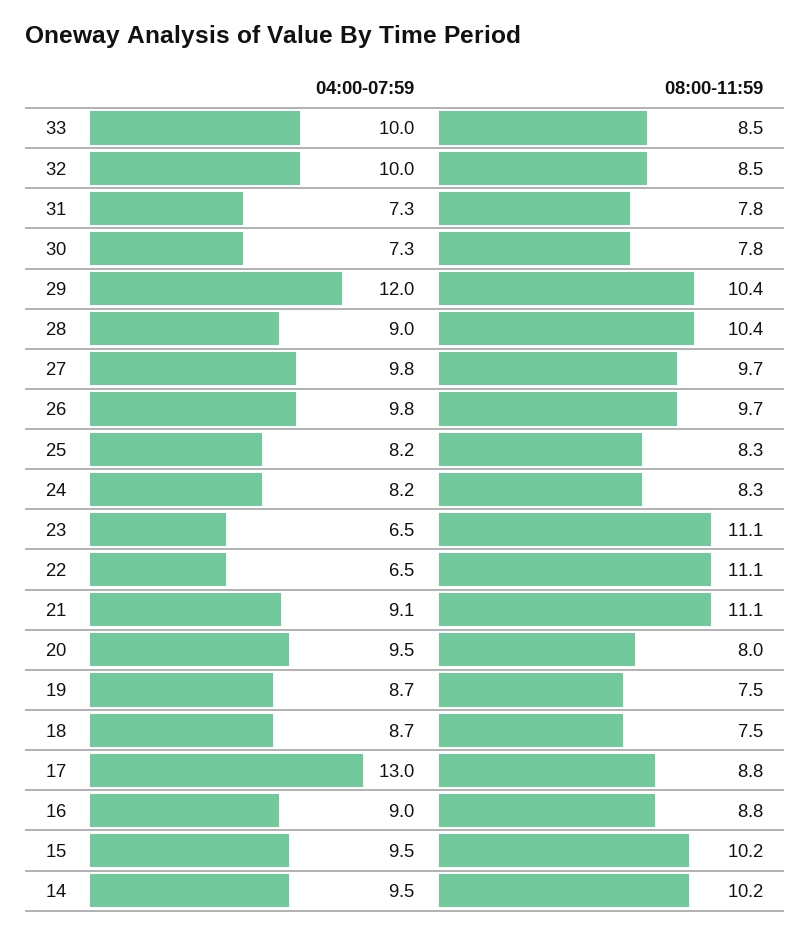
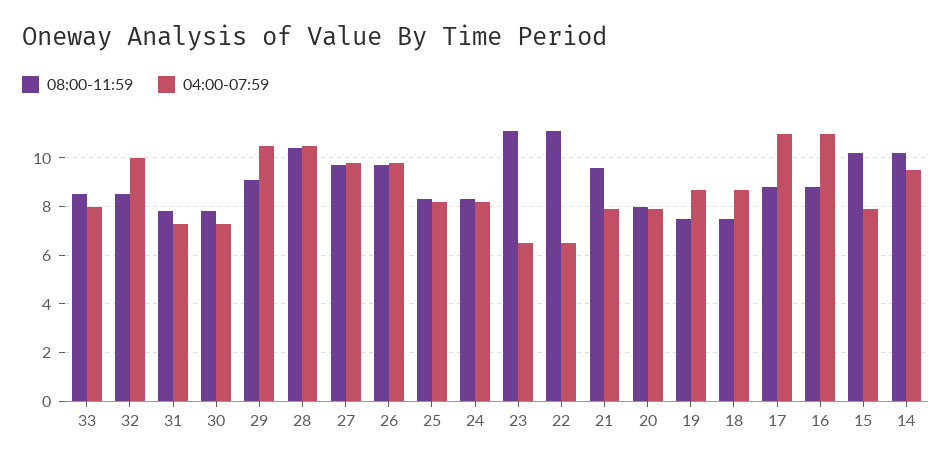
  {
    "04:00-07:59": {
-     "33": 10,
+     "33": 8,
      "32": 10,
      "31": 7.3,
      "30": 7.3,
-     "29": 12,
+     "29": 10.5,
-     "28": 9,
+     "28": 10.5,
      "27": 9.8,
      "26": 9.8,
      "25": 8.2,
      "24": 8.2,
      "23": 6.5,
      "22": 6.5,
-     "21": 9.1,
+     "21": 8,
-     "20": 9.5,
+     "20": 8,
      "19": 8.7,
      "18": 8.7,
-     "17": 13,
+     "17": 11,
-     "16": 9,
+     "16": 11,
-     "15": 9.5,
+     "15": 8,
      "14": 9.5
    },
    "08:00-11:59": {
      "33": 8.5,
      "32": 8.5,
      "31": 7.8,
      "30": 7.8,
-     "29": 10.4,
+     "29": 9,
      "28": 10.4,
      "27": 9.7,
      "26": 9.7,
      "25": 8.3,
      "24": 8.3,
      "23": 11.1,
      "22": 11.1,
-     "21": 11.1,
+     "21": 9.5,
      "20": 8,
      "19": 7.5,
      "18": 7.5,
      "17": 8.8,
      "16": 8.8,
      "15": 10.2,
      "14": 10.2
    }
  }

